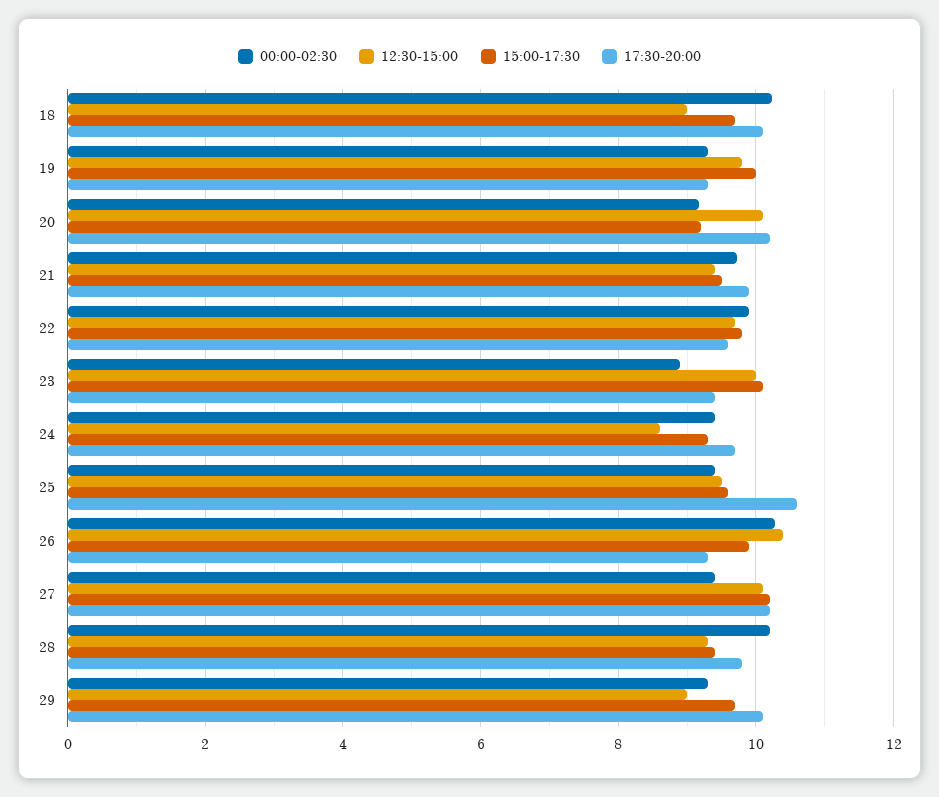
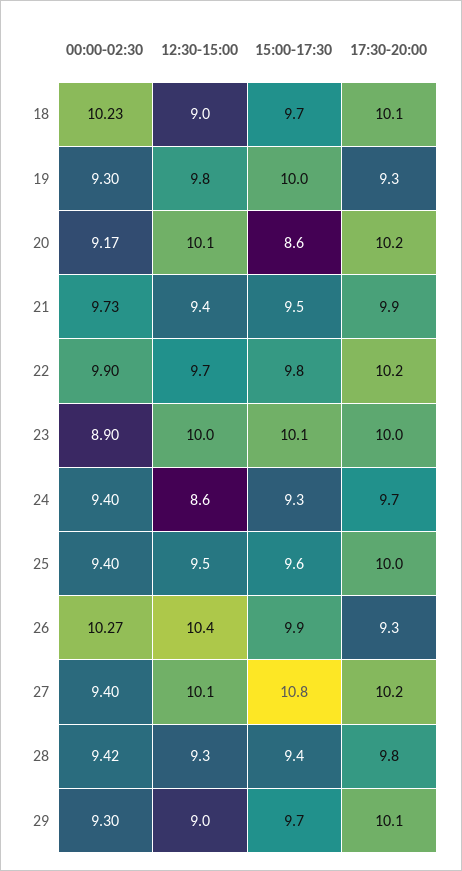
  {
    "00:00-02:30": {
      "18": 10.23,
      "19": 9.3,
      "20": 9.17,
      "21": 9.73,
      "22": 9.9,
      "23": 8.9,
      "24": 9.4,
      "25": 9.4,
      "26": 10.27,
      "27": 9.4,
-     "28": 10.2,
+     "28": 9.42,
      "29": 9.3
    },
    "12:30-15:00": {
      "18": 9,
      "19": 9.8,
      "20": 10.1,
      "21": 9.4,
      "22": 9.7,
      "23": 10,
      "24": 8.6,
      "25": 9.5,
      "26": 10.4,
      "27": 10.1,
      "28": 9.3,
      "29": 9
    },
    "15:00-17:30": {
      "18": 9.7,
      "19": 10,
-     "20": 9.2,
+     "20": 8.6,
      "21": 9.5,
      "22": 9.8,
      "23": 10.1,
      "24": 9.3,
      "25": 9.6,
      "26": 9.9,
-     "27": 10.2,
+     "27": 10.8,
      "28": 9.4,
      "29": 9.7
    },
    "17:30-20:00": {
      "18": 10.1,
      "19": 9.3,
      "20": 10.2,
      "21": 9.9,
-     "22": 9.6,
+     "22": 10.2,
-     "23": 9.4,
+     "23": 10,
      "24": 9.7,
-     "25": 10.6,
+     "25": 10,
      "26": 9.3,
      "27": 10.2,
      "28": 9.8,
      "29": 10.1
    }
  }

